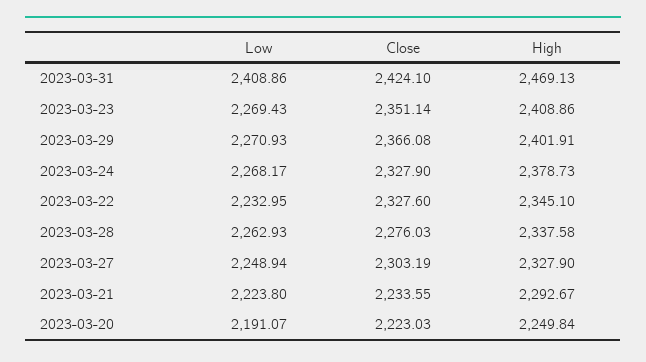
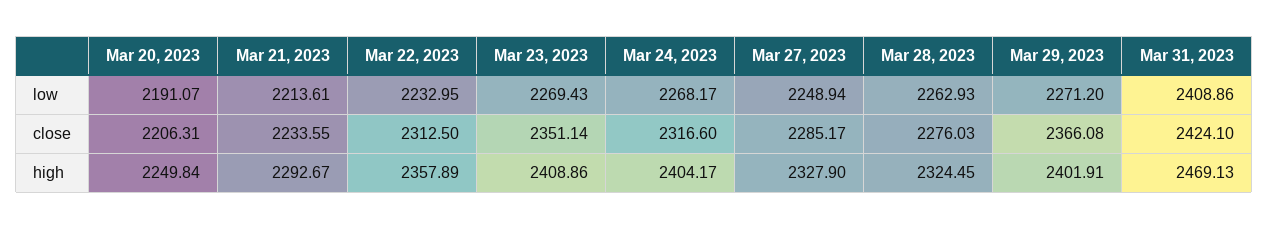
  {
    "Low": {
      "2023-03-31": 2408.86,
      "2023-03-23": 2269.43,
-     "2023-03-29": 2270.93,
+     "2023-03-29": 2271.2,
      "2023-03-24": 2268.17,
      "2023-03-22": 2232.95,
      "2023-03-28": 2262.93,
      "2023-03-27": 2248.94,
-     "2023-03-21": 2223.8,
+     "2023-03-21": 2213.61,
      "2023-03-20": 2191.07
    },
    "Close": {
      "2023-03-31": 2424.1,
      "2023-03-23": 2351.14,
      "2023-03-29": 2366.08,
-     "2023-03-24": 2327.9,
+     "2023-03-24": 2316.6,
-     "2023-03-22": 2327.6,
+     "2023-03-22": 2312.5,
      "2023-03-28": 2276.03,
-     "2023-03-27": 2303.19,
+     "2023-03-27": 2285.17,
      "2023-03-21": 2233.55,
-     "2023-03-20": 2223.03
+     "2023-03-20": 2206.31
    },
    "High": {
      "2023-03-31": 2469.13,
      "2023-03-23": 2408.86,
      "2023-03-29": 2401.91,
-     "2023-03-24": 2378.73,
+     "2023-03-24": 2404.17,
-     "2023-03-22": 2345.1,
+     "2023-03-22": 2357.89,
-     "2023-03-28": 2337.58,
+     "2023-03-28": 2324.45,
      "2023-03-27": 2327.9,
      "2023-03-21": 2292.67,
      "2023-03-20": 2249.84
    }
  }

